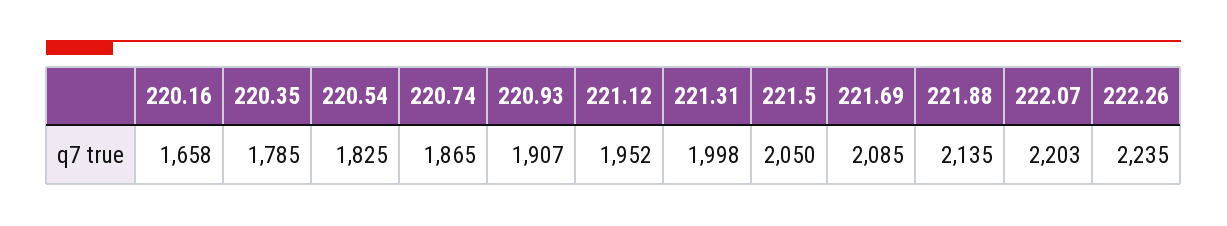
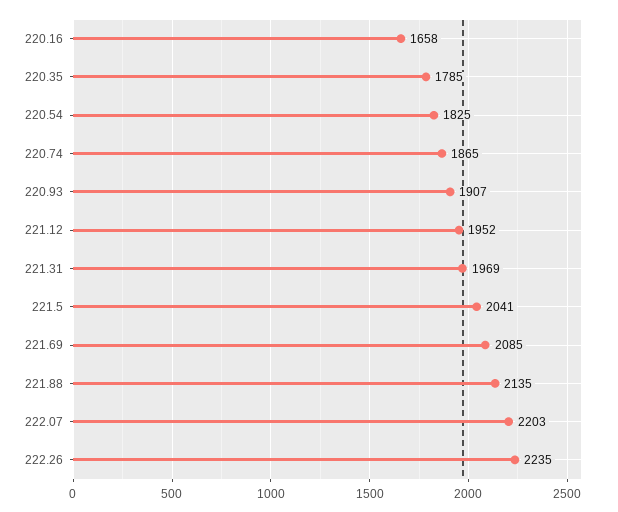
  {
    "220.16": 1658,
    "220.35": 1785,
    "220.54": 1825,
    "220.74": 1865,
    "220.93": 1907,
    "221.12": 1952,
-   "221.31": 1998,
+   "221.31": 1969,
-   "221.5": 2050,
+   "221.5": 2041,
    "221.69": 2085,
    "221.88": 2135,
    "222.07": 2203,
    "222.26": 2235
  }

